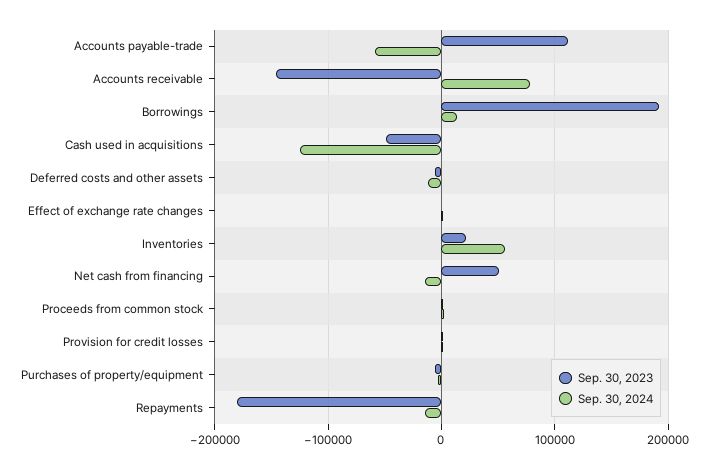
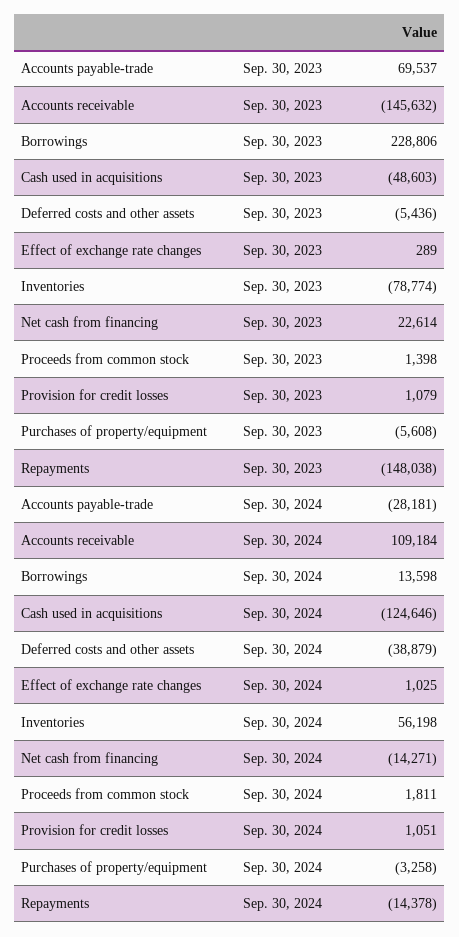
  {
    "Sep. 30, 2023": {
-     "Accounts payable-trade": 110000,
+     "Accounts payable-trade": 69537,
      "Accounts receivable": -145632,
-     "Borrowings": 190000,
+     "Borrowings": 228806,
      "Cash used in acquisitions": -48603,
      "Deferred costs and other assets": -5436,
      "Effect of exchange rate changes": 289,
-     "Inventories": 20000,
+     "Inventories": -78774,
-     "Net cash from financing": 50000,
+     "Net cash from financing": 22614,
      "Proceeds from common stock": 1398,
      "Provision for credit losses": 1079,
      "Purchases of property/equipment": -5608,
-     "Repayments": -180000
+     "Repayments": -148038
    },
    "Sep. 30, 2024": {
-     "Accounts payable-trade": -60000,
+     "Accounts payable-trade": -28181,
-     "Accounts receivable": 80000,
+     "Accounts receivable": 109184,
      "Borrowings": 13598,
      "Cash used in acquisitions": -124646,
-     "Deferred costs and other assets": -10000,
+     "Deferred costs and other assets": -38879,
      "Effect of exchange rate changes": 1025,
      "Inventories": 56198,
      "Net cash from financing": -14271,
      "Proceeds from common stock": 1811,
      "Provision for credit losses": 1051,
      "Purchases of property/equipment": -3258,
      "Repayments": -14378
    }
  }

